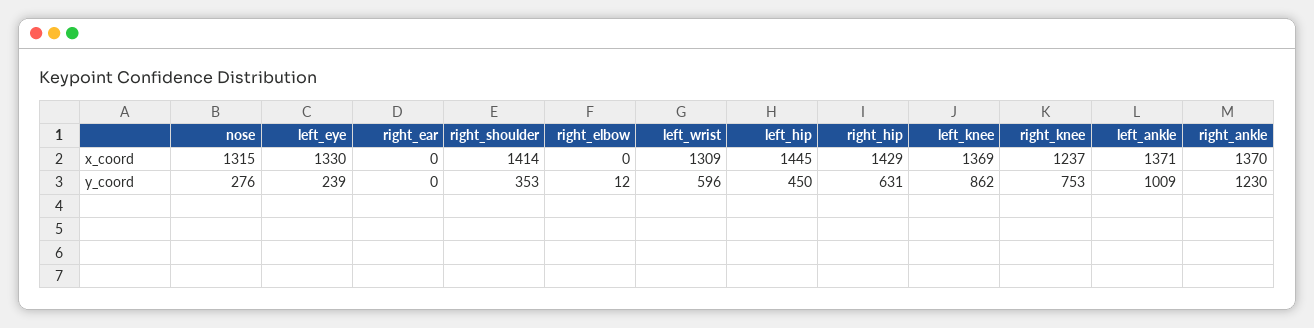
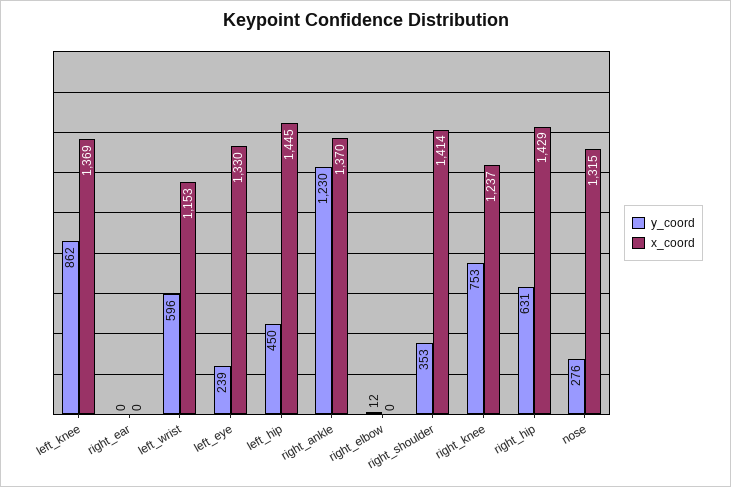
  {
    "x_coord": {
      "nose": 1315,
      "left_eye": 1330,
      "right_ear": 0,
      "right_shoulder": 1414,
      "right_elbow": 0,
-     "left_wrist": 1309,
+     "left_wrist": 1153,
      "left_hip": 1445,
      "right_hip": 1429,
      "left_knee": 1369,
      "right_knee": 1237,
-     "left_ankle": 1371,
      "right_ankle": 1370
    },
    "y_coord": {
      "nose": 276,
      "left_eye": 239,
      "right_ear": 0,
      "right_shoulder": 353,
      "right_elbow": 12,
      "left_wrist": 596,
      "left_hip": 450,
      "right_hip": 631,
      "left_knee": 862,
      "right_knee": 753,
-     "left_ankle": 1009,
      "right_ankle": 1230
    }
  }

